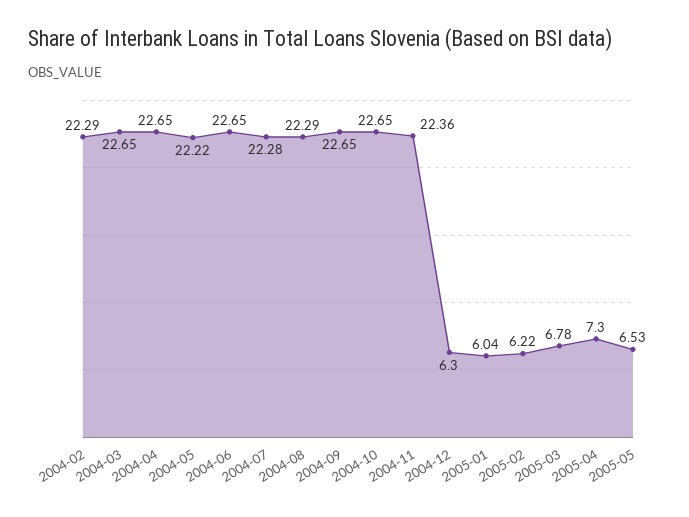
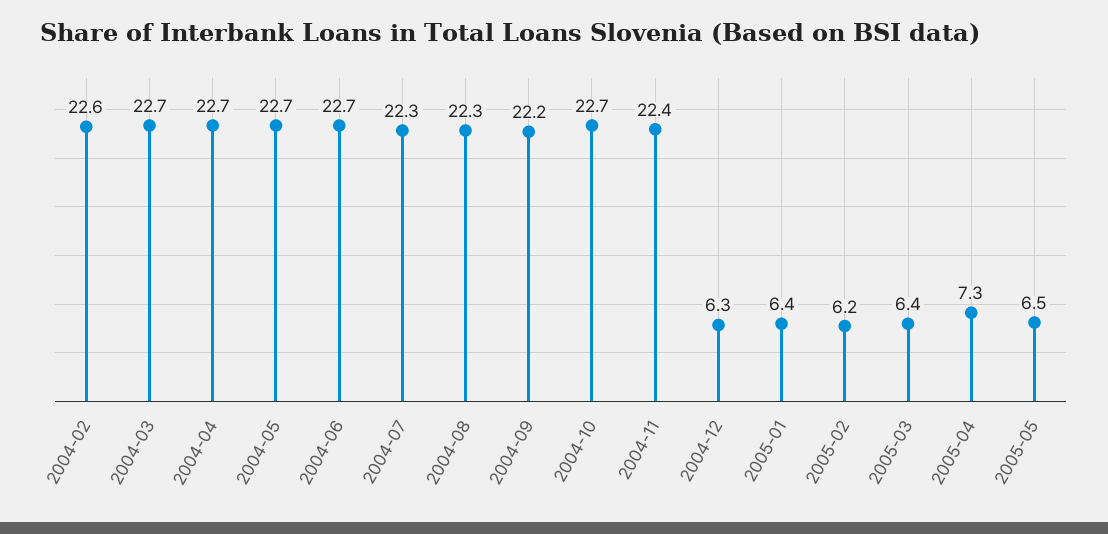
  {
-   "2004-02": 22.29,
+   "2004-02": 22.6,
    "2004-03": 22.65,
    "2004-04": 22.65,
-   "2004-05": 22.22,
+   "2004-05": 22.7,
    "2004-06": 22.65,
    "2004-07": 22.28,
    "2004-08": 22.29,
-   "2004-09": 22.65,
+   "2004-09": 22.2,
    "2004-10": 22.65,
    "2004-11": 22.36,
    "2004-12": 6.3,
-   "2005-01": 6.04,
+   "2005-01": 6.4,
    "2005-02": 6.22,
-   "2005-03": 6.78,
+   "2005-03": 6.4,
    "2005-04": 7.3,
    "2005-05": 6.53
  }

